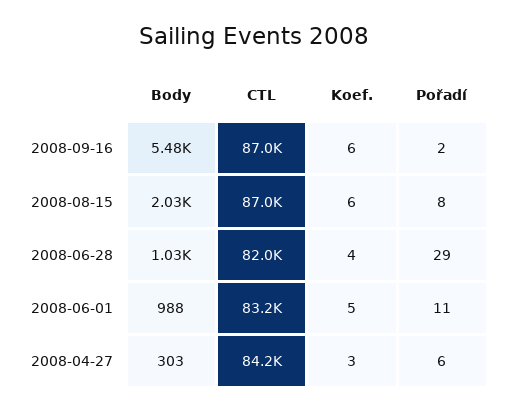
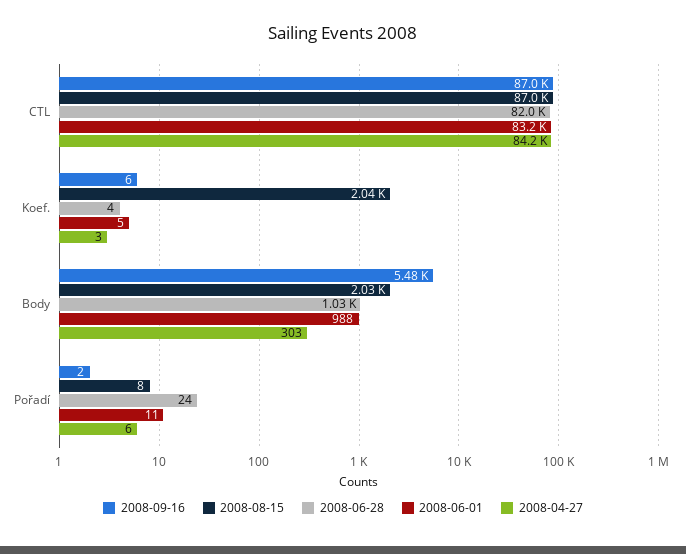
  {
    "2008-09-16": {
      "Body": 5480,
      "CTL": 87000,
      "Koef.": 6,
      "Pořadí": 2
    },
    "2008-08-15": {
      "Body": 2030,
      "CTL": 87000,
-     "Koef.": 6,
+     "Koef.": 2040,
      "Pořadí": 8
    },
    "2008-06-28": {
      "Body": 1030,
      "CTL": 82000,
      "Koef.": 4,
-     "Pořadí": 29
+     "Pořadí": 24
    },
    "2008-06-01": {
      "Body": 988,
      "CTL": 83200,
      "Koef.": 5,
      "Pořadí": 11
    },
    "2008-04-27": {
      "Body": 303,
      "CTL": 84200,
      "Koef.": 3,
      "Pořadí": 6
    }
  }

